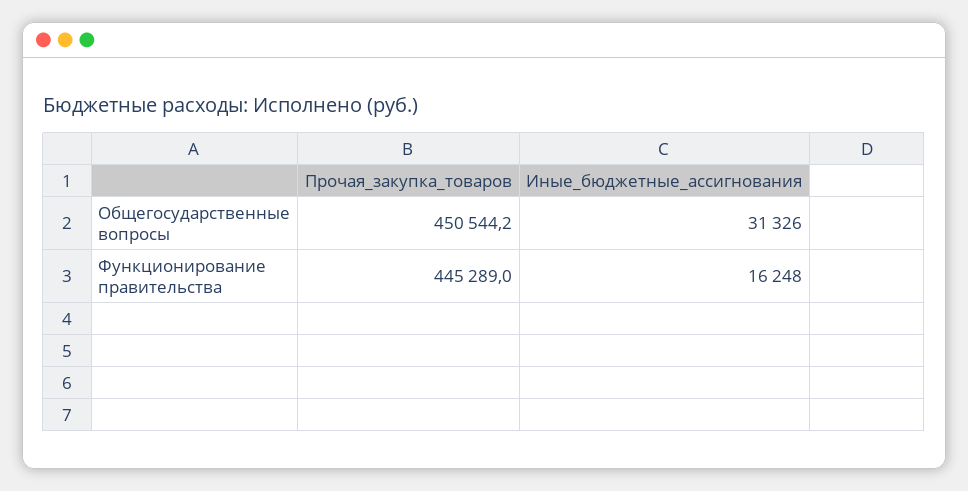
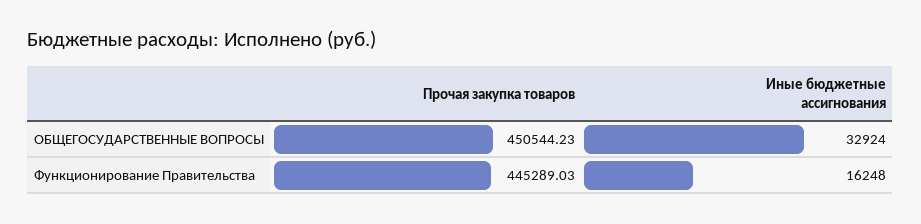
  {
    "Прочая_закупка_товаров": {
      "Общегосударственные вопросы": 450544.23,
      "Функционирование правительства": 445289.03
    },
    "Иные_бюджетные_ассигнования": {
-     "Общегосударственные вопросы": 31326,
+     "Общегосударственные вопросы": 32924,
      "Функционирование правительства": 16248
    }
  }

